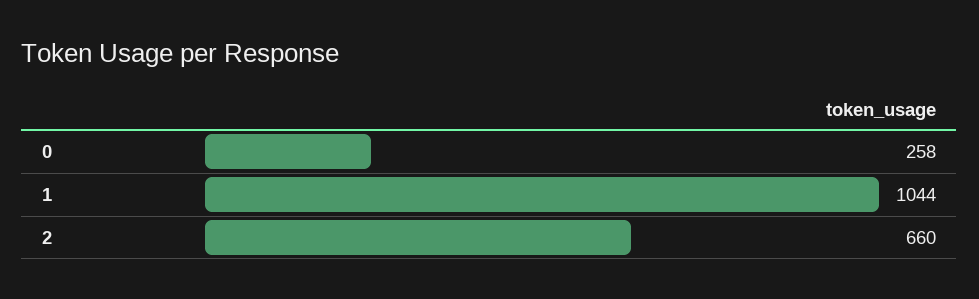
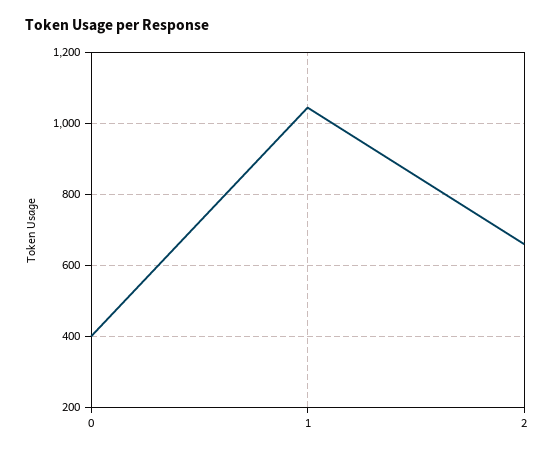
  {
-   "0": 258,
+   "0": 400,
    "1": 1044,
    "2": 660
  }

